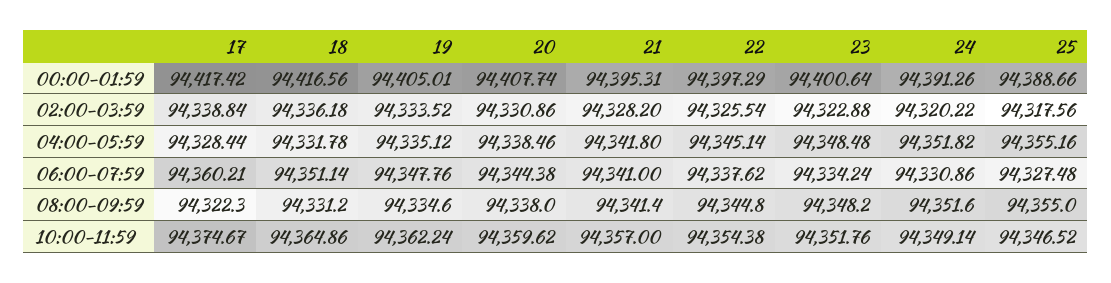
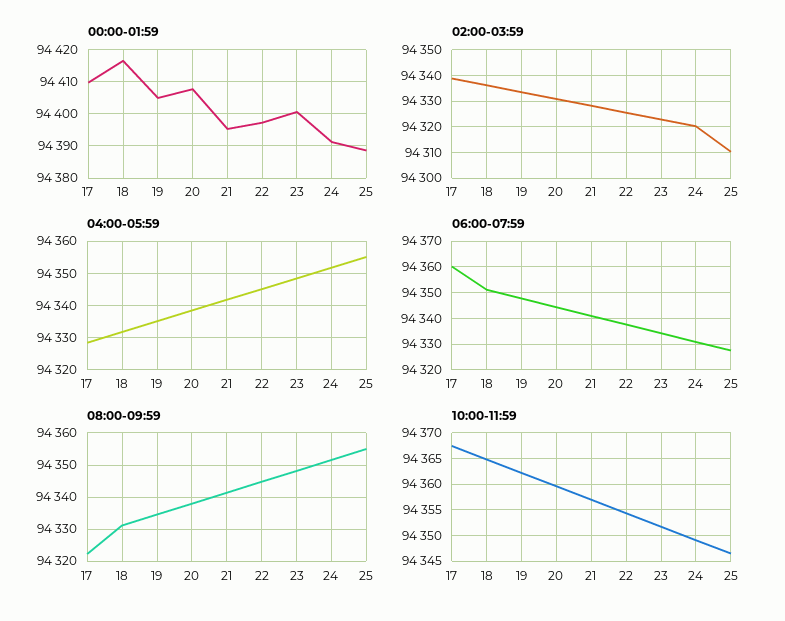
  {
    "00:00-01:59": {
-     "17": 94417.42,
+     "17": 94410,
      "18": 94416.56,
      "19": 94405.01,
      "20": 94407.74,
      "21": 94395.31,
      "22": 94397.29,
      "23": 94400.64,
      "24": 94391.26,
      "25": 94388.66
    },
    "02:00-03:59": {
      "17": 94338.84,
      "18": 94336.18,
      "19": 94333.52,
      "20": 94330.86,
      "21": 94328.2,
      "22": 94325.54,
      "23": 94322.88,
      "24": 94320.22,
-     "25": 94317.56
+     "25": 94310
    },
    "04:00-05:59": {
      "17": 94328.44,
      "18": 94331.78,
      "19": 94335.12,
      "20": 94338.46,
      "21": 94341.8,
      "22": 94345.14,
      "23": 94348.48,
      "24": 94351.82,
      "25": 94355.16
    },
    "06:00-07:59": {
      "17": 94360.21,
      "18": 94351.14,
      "19": 94347.76,
      "20": 94344.38,
      "21": 94341,
      "22": 94337.62,
      "23": 94334.24,
      "24": 94330.86,
      "25": 94327.48
    },
    "08:00-09:59": {
      "17": 94322.3,
      "18": 94331.2,
      "19": 94334.6,
      "20": 94338,
      "21": 94341.4,
      "22": 94344.8,
      "23": 94348.2,
      "24": 94351.6,
      "25": 94355
    },
    "10:00-11:59": {
-     "17": 94374.67,
+     "17": 94367.5,
      "18": 94364.86,
      "19": 94362.24,
      "20": 94359.62,
      "21": 94357,
      "22": 94354.38,
      "23": 94351.76,
      "24": 94349.14,
      "25": 94346.52
    }
  }

